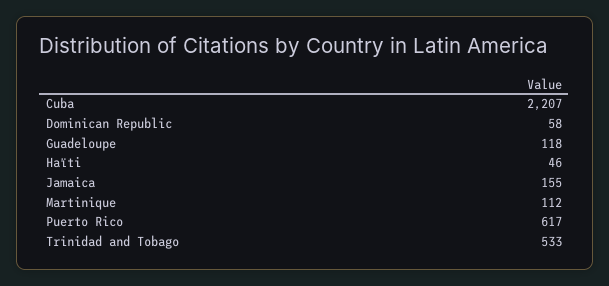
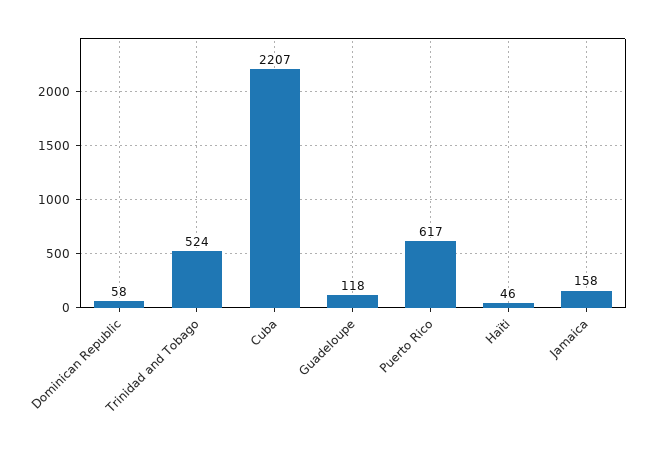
  {
    "Cuba": 2207,
    "Dominican Republic": 58,
    "Guadeloupe": 118,
    "Haïti": 46,
-   "Jamaica": 155,
+   "Jamaica": 158,
-   "Martinique": 112,
    "Puerto Rico": 617,
-   "Trinidad and Tobago": 533
+   "Trinidad and Tobago": 524
  }

